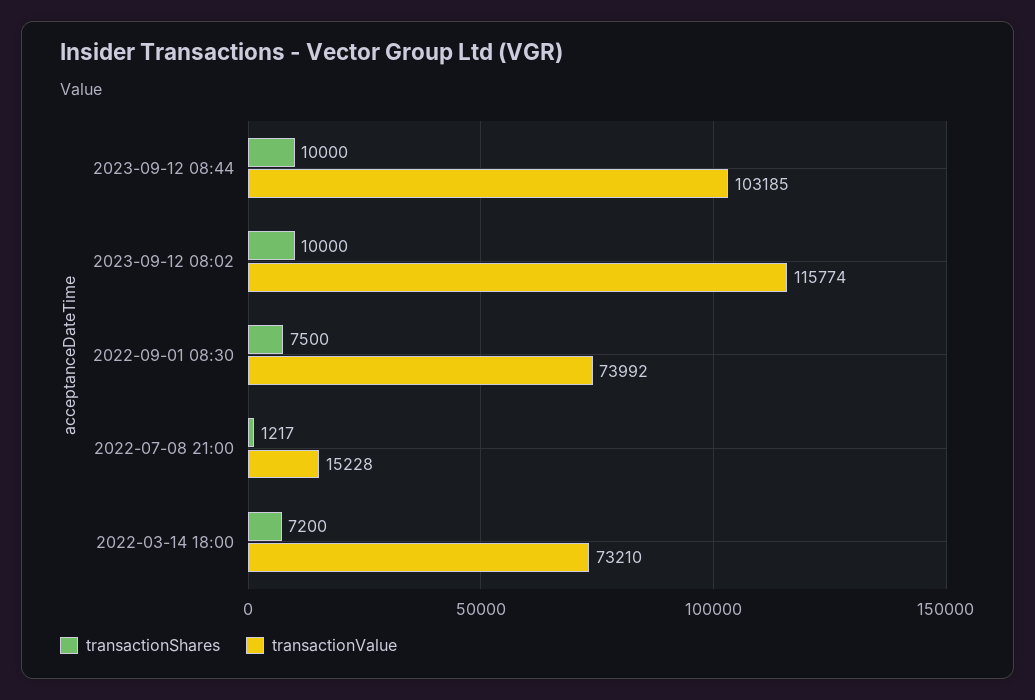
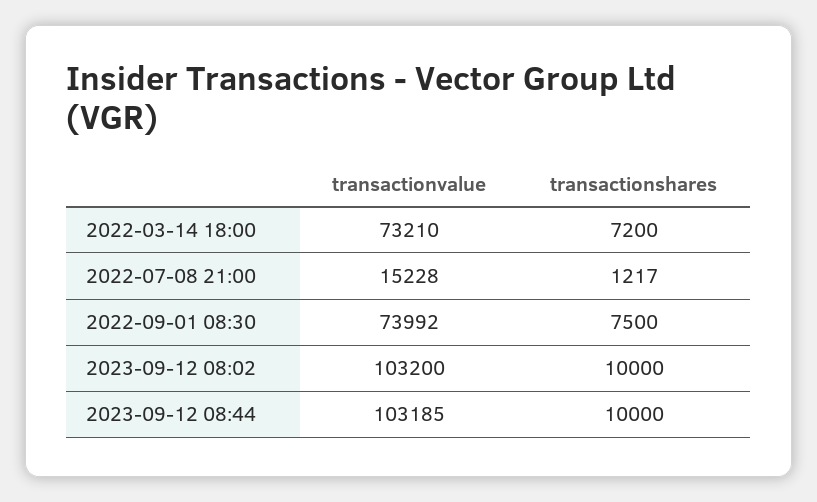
  {
    "transactionShares": {
      "2023-09-12 08:44": 10000,
      "2023-09-12 08:02": 10000,
      "2022-09-01 08:30": 7500,
      "2022-07-08 21:00": 1217,
      "2022-03-14 18:00": 7200
    },
    "transactionValue": {
      "2023-09-12 08:44": 103185,
-     "2023-09-12 08:02": 115774,
+     "2023-09-12 08:02": 103200,
      "2022-09-01 08:30": 73992,
      "2022-07-08 21:00": 15228,
      "2022-03-14 18:00": 73210
    }
  }

